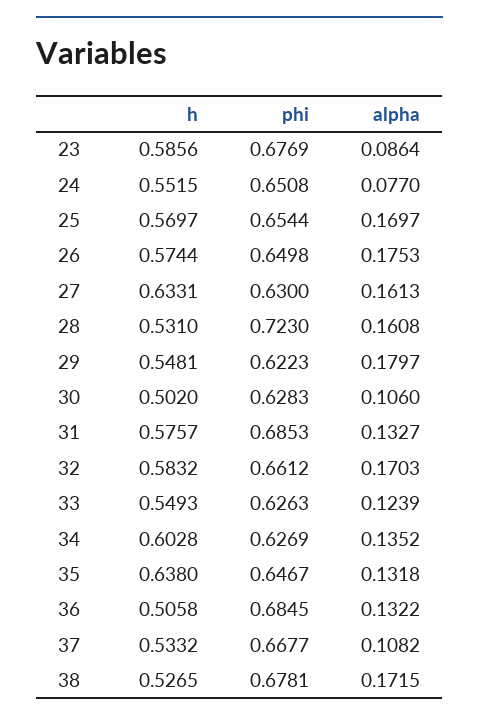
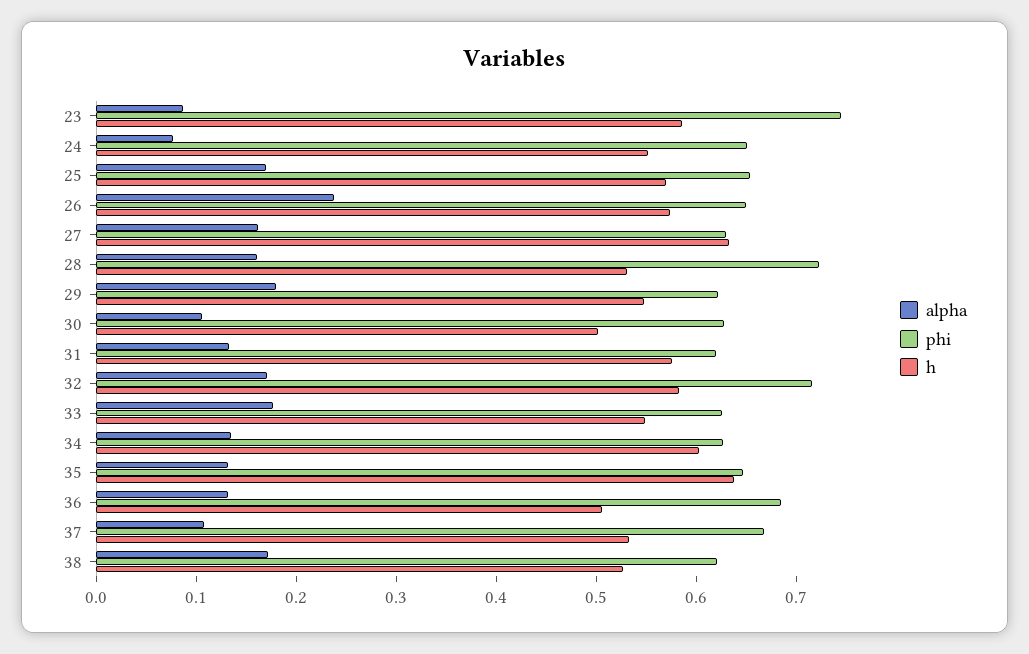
  {
    "h": {
      "23": 0.5856,
      "24": 0.5515,
      "25": 0.5697,
      "26": 0.5744,
      "27": 0.6331,
      "28": 0.531,
      "29": 0.5481,
      "30": 0.502,
      "31": 0.5757,
      "32": 0.5832,
      "33": 0.5493,
      "34": 0.6028,
      "35": 0.638,
      "36": 0.5058,
      "37": 0.5332,
      "38": 0.5265
    },
    "phi": {
-     "23": 0.6769,
+     "23": 0.74,
      "24": 0.6508,
      "25": 0.6544,
      "26": 0.6498,
      "27": 0.63,
      "28": 0.723,
      "29": 0.6223,
      "30": 0.6283,
-     "31": 0.6853,
+     "31": 0.62,
-     "32": 0.6612,
+     "32": 0.72,
      "33": 0.6263,
      "34": 0.6269,
      "35": 0.6467,
      "36": 0.6845,
      "37": 0.6677,
-     "38": 0.6781
+     "38": 0.62
    },
    "alpha": {
      "23": 0.0864,
      "24": 0.077,
      "25": 0.1697,
-     "26": 0.1753,
+     "26": 0.24,
      "27": 0.1613,
      "28": 0.1608,
      "29": 0.1797,
      "30": 0.106,
      "31": 0.1327,
      "32": 0.1703,
-     "33": 0.1239,
+     "33": 0.18,
      "34": 0.1352,
      "35": 0.1318,
      "36": 0.1322,
      "37": 0.1082,
      "38": 0.1715
    }
  }

